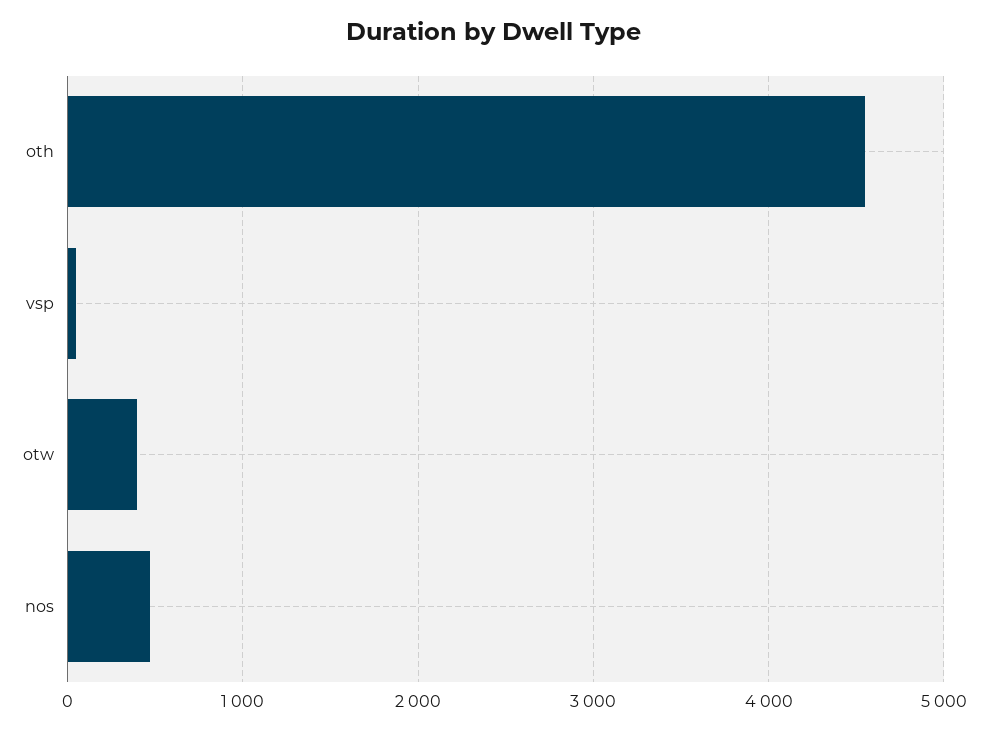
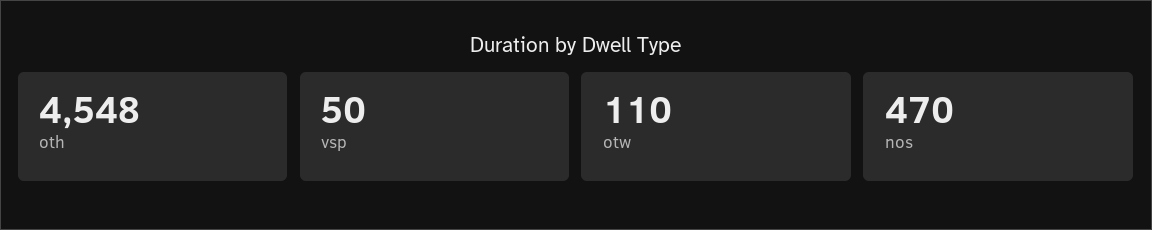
  {
    "oth": 4548,
    "vsp": 50,
-   "otw": 400,
+   "otw": 110,
    "nos": 470
  }

